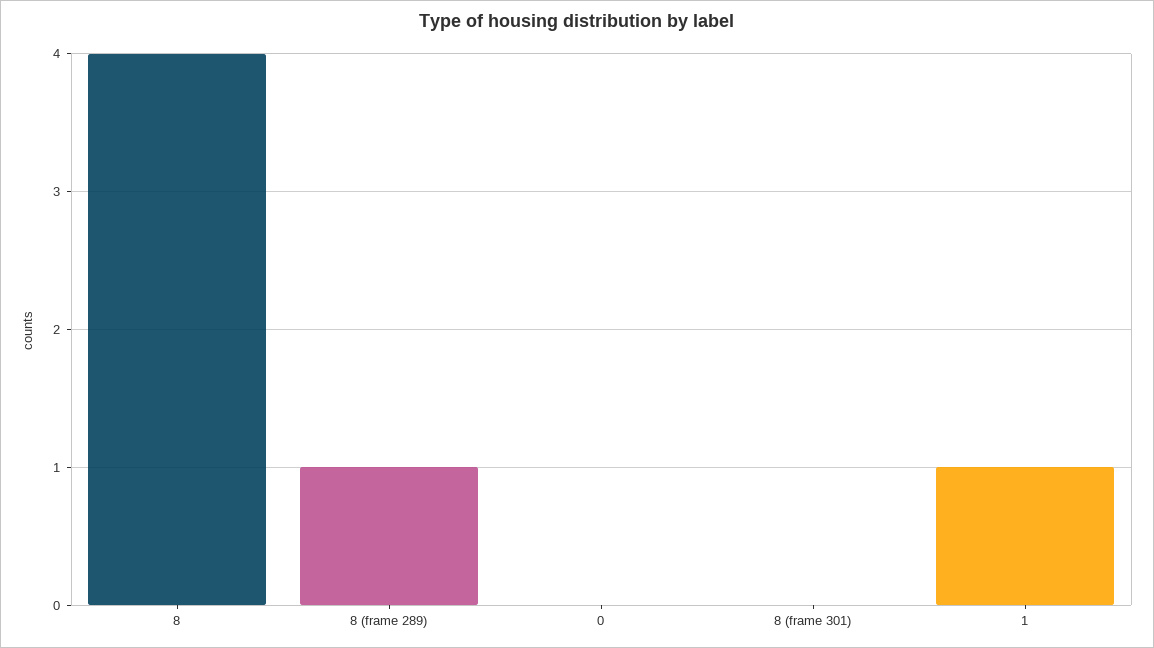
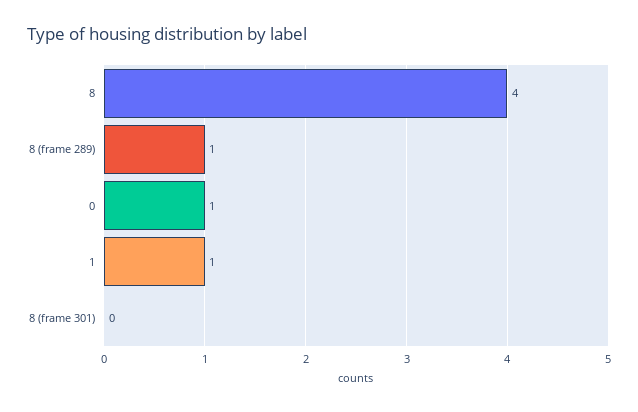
  {
    "8": 4,
    "8 (frame 289)": 1,
-   "0": 0,
+   "0": 1,
    "8 (frame 301)": 0,
    "1": 1
  }

